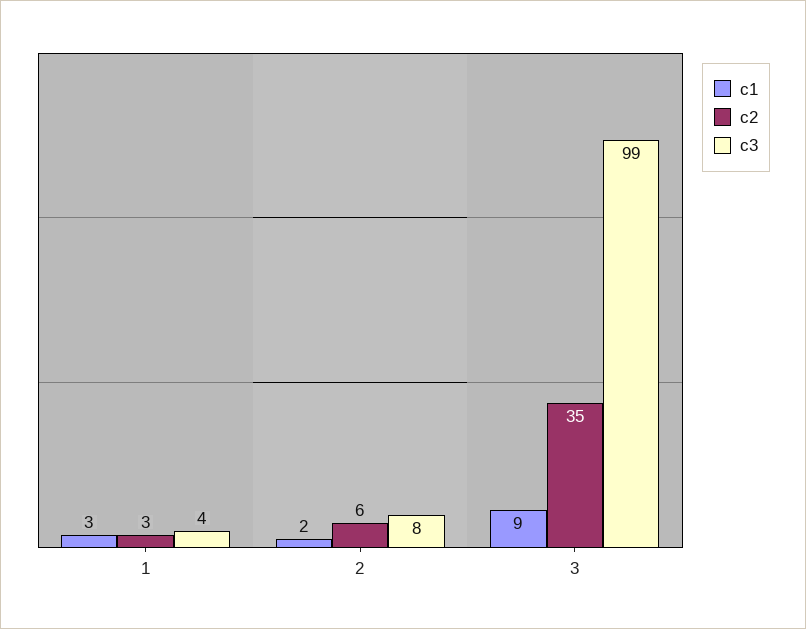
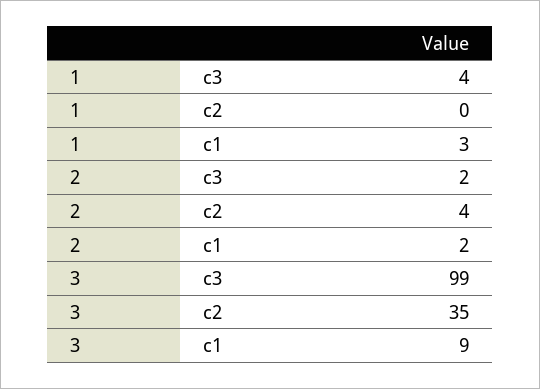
  {
    "c1": {
      "1": 3,
      "2": 2,
      "3": 9
    },
    "c2": {
-     "1": 3,
+     "1": 0,
-     "2": 6,
+     "2": 4,
      "3": 35
    },
    "c3": {
      "1": 4,
-     "2": 8,
+     "2": 2,
      "3": 99
    }
  }

